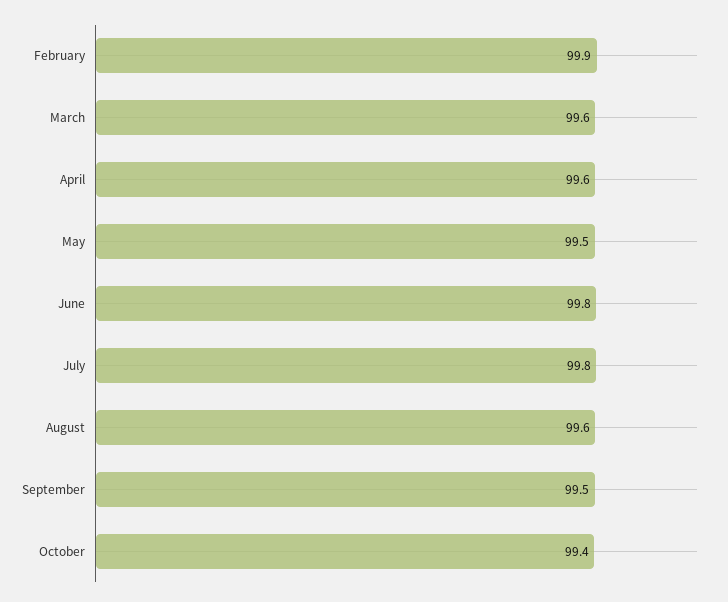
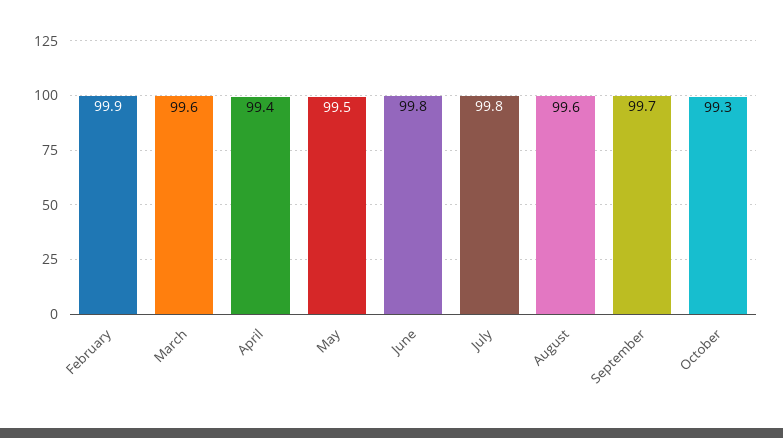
  {
    "February": 99.9,
    "March": 99.6,
-   "April": 99.6,
+   "April": 99.4,
    "May": 99.5,
    "June": 99.8,
    "July": 99.8,
    "August": 99.6,
-   "September": 99.5,
+   "September": 99.7,
-   "October": 99.4
+   "October": 99.3
  }

